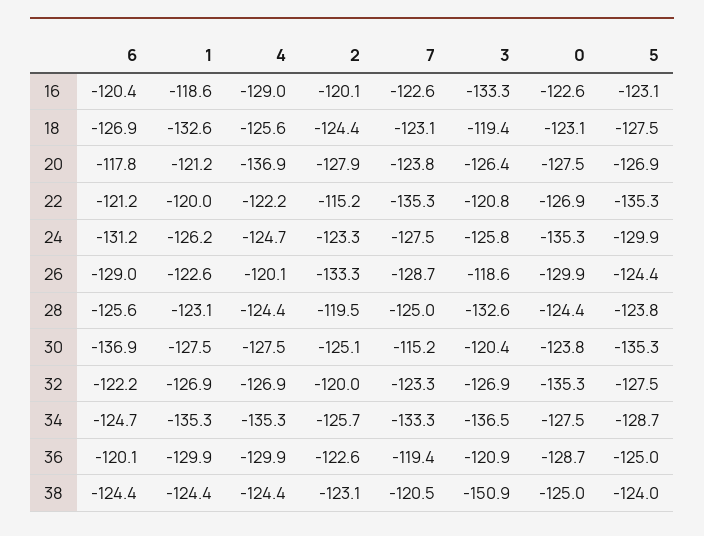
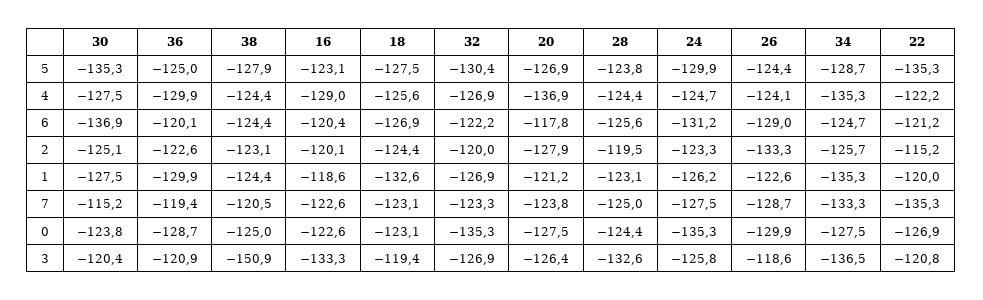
  {
    "6": {
      "16": -120.4,
      "18": -126.9,
      "20": -117.8,
      "22": -121.2,
      "24": -131.2,
      "26": -129,
      "28": -125.6,
      "30": -136.9,
      "32": -122.2,
      "34": -124.7,
      "36": -120.1,
      "38": -124.4
    },
    "1": {
      "16": -118.6,
      "18": -132.6,
      "20": -121.2,
      "22": -120,
      "24": -126.2,
      "26": -122.6,
      "28": -123.1,
      "30": -127.5,
      "32": -126.9,
      "34": -135.3,
      "36": -129.9,
      "38": -124.4
    },
    "4": {
      "16": -129,
      "18": -125.6,
      "20": -136.9,
      "22": -122.2,
      "24": -124.7,
-     "26": -120.1,
+     "26": -124.1,
      "28": -124.4,
      "30": -127.5,
      "32": -126.9,
      "34": -135.3,
      "36": -129.9,
      "38": -124.4
    },
    "2": {
      "16": -120.1,
      "18": -124.4,
      "20": -127.9,
      "22": -115.2,
      "24": -123.3,
      "26": -133.3,
      "28": -119.5,
      "30": -125.1,
      "32": -120,
      "34": -125.7,
      "36": -122.6,
      "38": -123.1
    },
    "7": {
      "16": -122.6,
      "18": -123.1,
      "20": -123.8,
      "22": -135.3,
      "24": -127.5,
      "26": -128.7,
      "28": -125,
      "30": -115.2,
      "32": -123.3,
      "34": -133.3,
      "36": -119.4,
      "38": -120.5
    },
    "3": {
      "16": -133.3,
      "18": -119.4,
      "20": -126.4,
      "22": -120.8,
      "24": -125.8,
      "26": -118.6,
      "28": -132.6,
      "30": -120.4,
      "32": -126.9,
      "34": -136.5,
      "36": -120.9,
      "38": -150.9
    },
    "0": {
      "16": -122.6,
      "18": -123.1,
      "20": -127.5,
      "22": -126.9,
      "24": -135.3,
      "26": -129.9,
      "28": -124.4,
      "30": -123.8,
      "32": -135.3,
      "34": -127.5,
      "36": -128.7,
      "38": -125
    },
    "5": {
      "16": -123.1,
      "18": -127.5,
      "20": -126.9,
      "22": -135.3,
      "24": -129.9,
      "26": -124.4,
      "28": -123.8,
      "30": -135.3,
-     "32": -127.5,
+     "32": -130.4,
      "34": -128.7,
      "36": -125,
-     "38": -124
+     "38": -127.9
    }
  }

